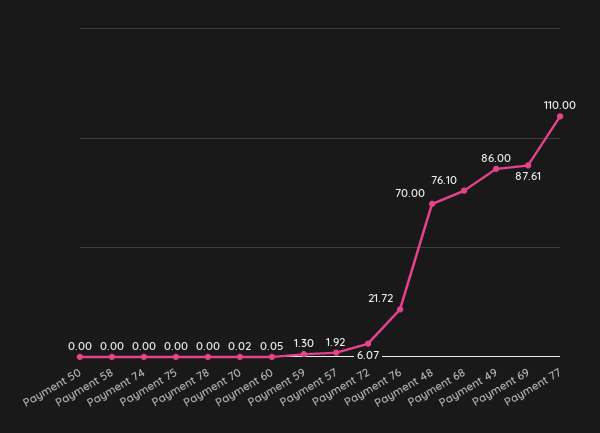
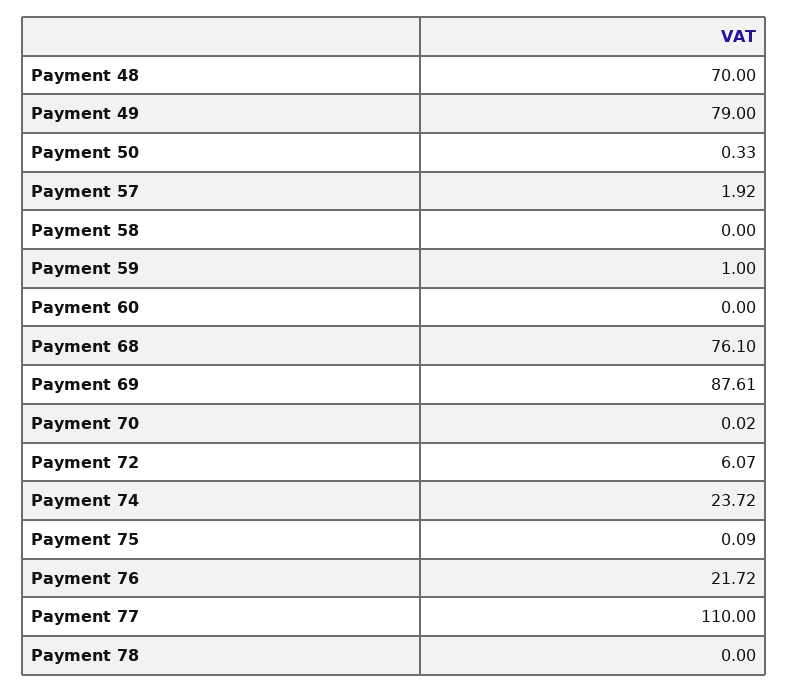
  {
-   "Payment 50": 0,
+   "Payment 50": 0.33,
    "Payment 58": 0,
-   "Payment 74": 0,
+   "Payment 74": 23.72,
-   "Payment 75": 0,
+   "Payment 75": 0.09,
    "Payment 78": 0,
    "Payment 70": 0.02,
-   "Payment 60": 0.05,
+   "Payment 60": 0,
-   "Payment 59": 1.3,
+   "Payment 59": 1,
    "Payment 57": 1.92,
    "Payment 72": 6.07,
    "Payment 76": 21.72,
    "Payment 48": 70,
    "Payment 68": 76.1,
-   "Payment 49": 86,
+   "Payment 49": 79,
    "Payment 69": 87.61,
    "Payment 77": 110
  }

